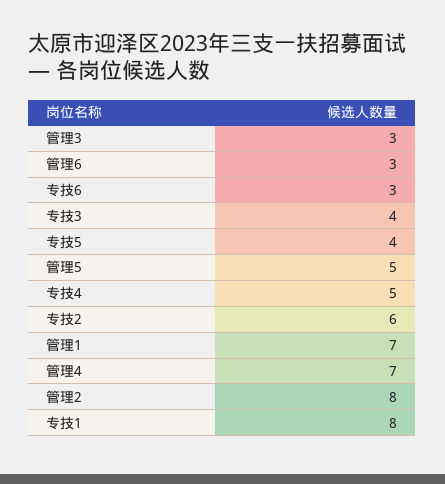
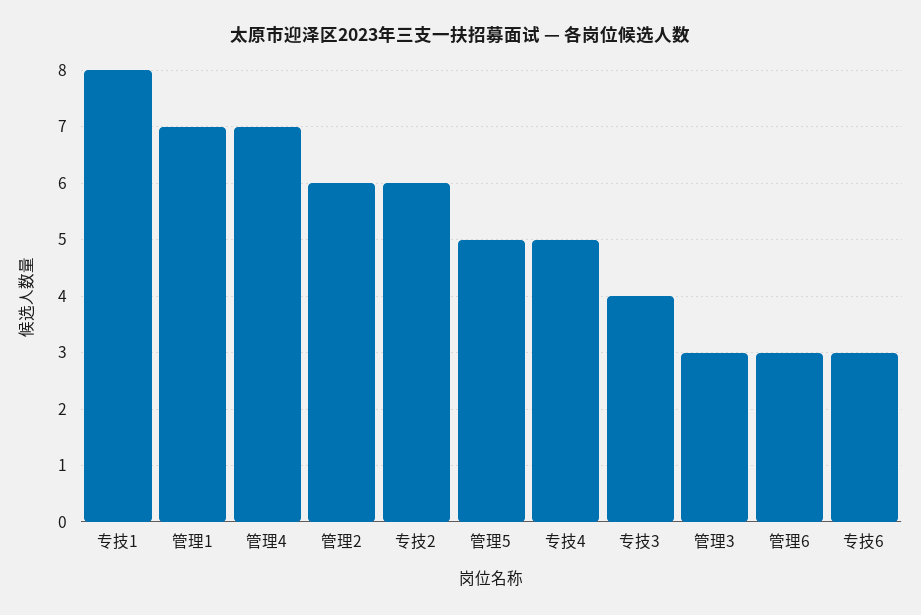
  {
    "管理3": 3,
    "管理6": 3,
    "专技6": 3,
    "专技3": 4,
-   "专技5": 4,
    "管理5": 5,
    "专技4": 5,
    "专技2": 6,
    "管理1": 7,
    "管理4": 7,
-   "管理2": 8,
+   "管理2": 6,
    "专技1": 8
  }

